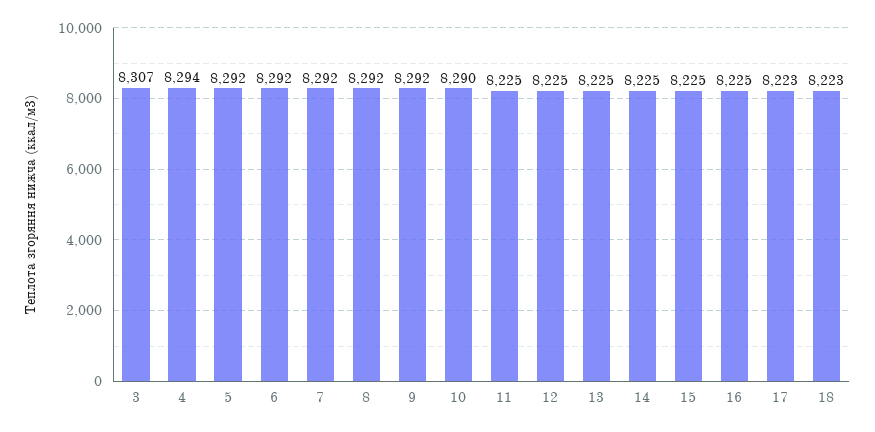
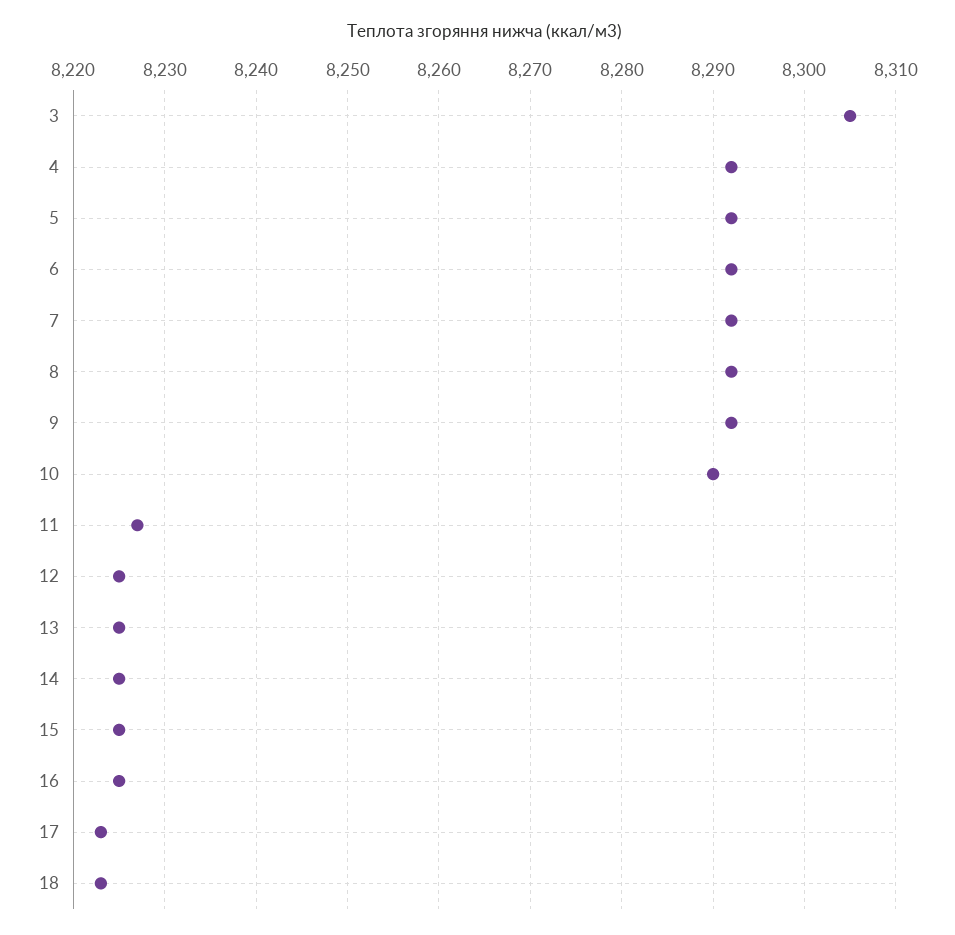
  {
-   "3": 8307,
+   "3": 8305,
-   "4": 8294,
+   "4": 8292,
    "5": 8292,
    "6": 8292,
    "7": 8292,
    "8": 8292,
    "9": 8292,
    "10": 8290,
-   "11": 8225,
+   "11": 8227,
    "12": 8225,
    "13": 8225,
    "14": 8225,
    "15": 8225,
    "16": 8225,
    "17": 8223,
    "18": 8223
  }

